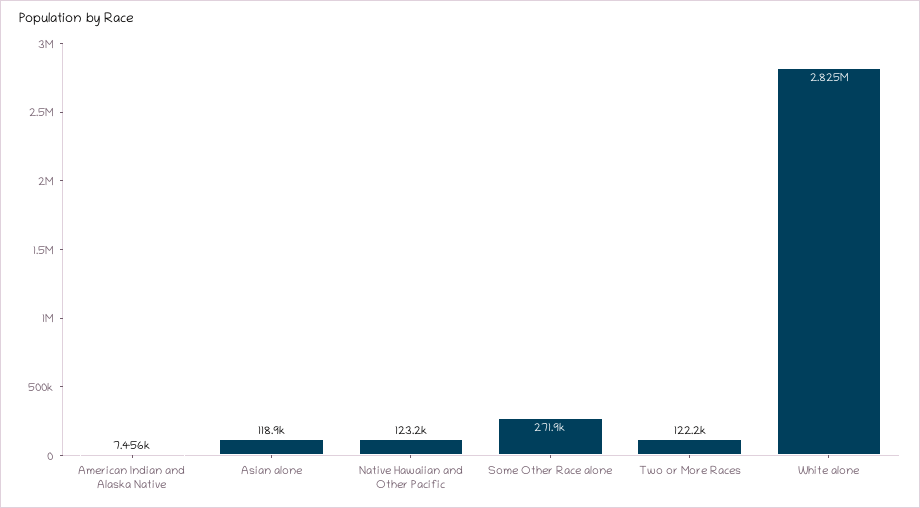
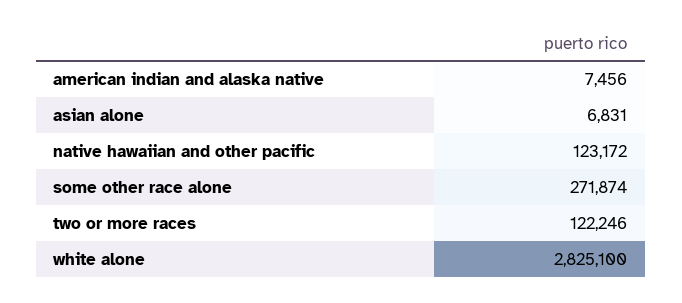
  {
    "American Indian and Alaska Native": 7456,
-   "Asian alone": 118900,
+   "Asian alone": 6831,
    "Native Hawaiian and Other Pacific": 123172,
    "Some Other Race alone": 271874,
    "Two or More Races": 122246,
    "White alone": 2825100
  }

